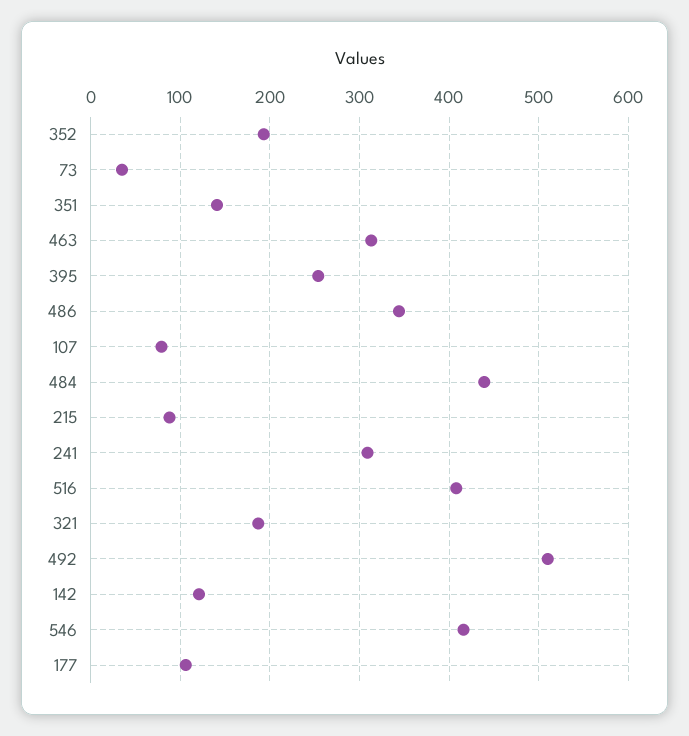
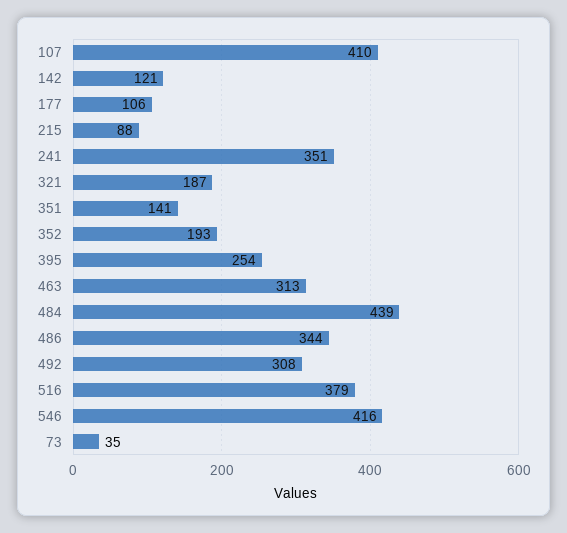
  {
    "352": 193,
    "73": 35,
    "351": 141,
    "463": 313,
    "395": 254,
    "486": 344,
-   "107": 80,
+   "107": 410,
    "484": 439,
    "215": 88,
-   "241": 310,
+   "241": 351,
-   "516": 410,
+   "516": 379,
    "321": 187,
-   "492": 510,
+   "492": 308,
    "142": 121,
    "546": 416,
    "177": 106
  }

